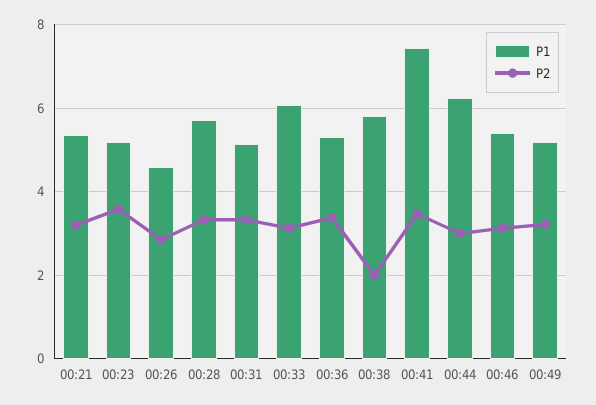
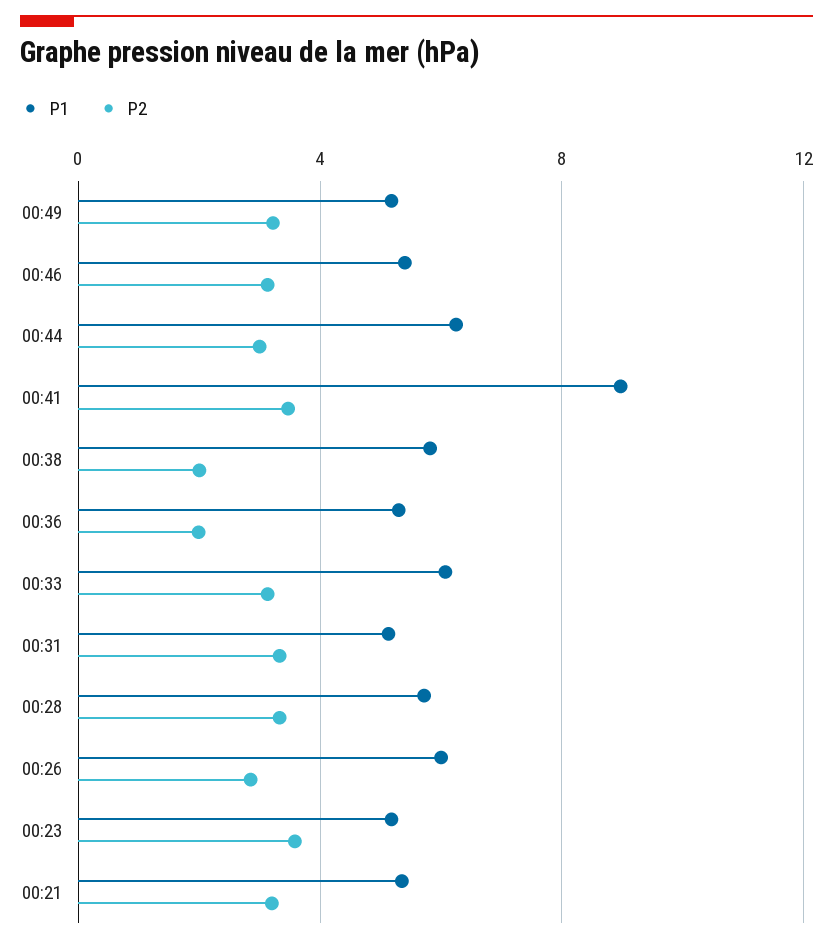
  {
    "P1": {
      "00:21": 5.4,
      "00:23": 5.2,
-     "00:26": 4.6,
+     "00:26": 6,
      "00:28": 5.8,
      "00:31": 5.2,
      "00:33": 6,
      "00:36": 5.4,
      "00:38": 5.8,
-     "00:41": 7.4,
+     "00:41": 9,
      "00:44": 6.2,
      "00:46": 5.4,
      "00:49": 5.2
    },
    "P2": {
      "00:21": 3.2,
      "00:23": 3.6,
      "00:26": 2.8,
      "00:28": 3.4,
      "00:31": 3.4,
      "00:33": 3.2,
-     "00:36": 3.4,
+     "00:36": 2,
      "00:38": 2,
      "00:41": 3.4,
      "00:44": 3,
      "00:46": 3.2,
      "00:49": 3.2
    }
  }

